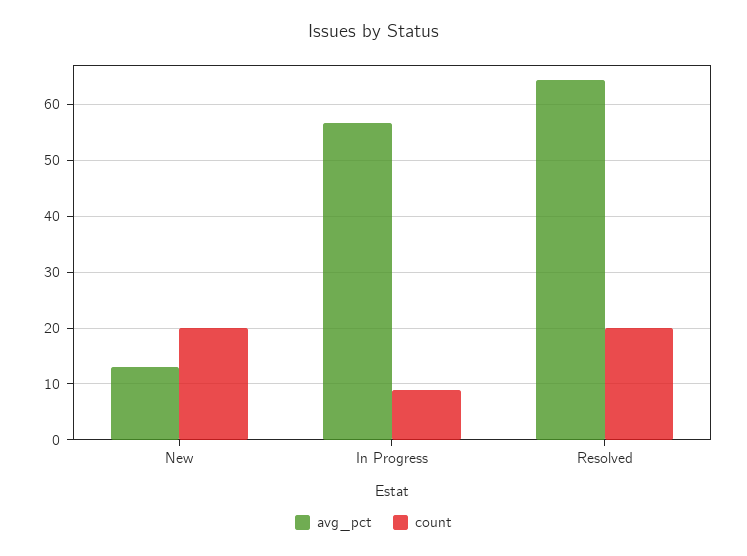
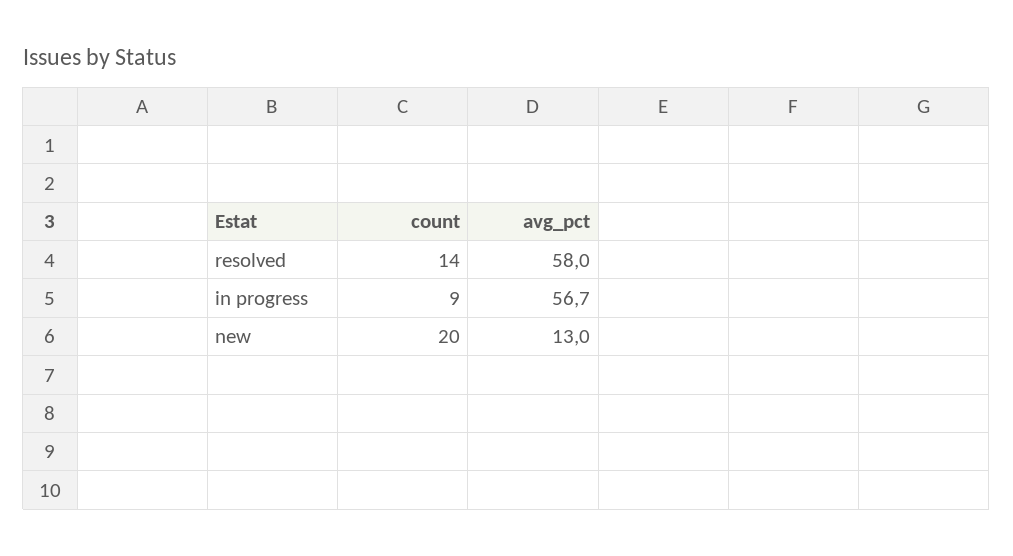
  {
    "avg_pct": {
      "New": 13,
      "In Progress": 56.7,
-     "Resolved": 64
+     "Resolved": 58
    },
    "count": {
      "New": 20,
      "In Progress": 9,
-     "Resolved": 20
+     "Resolved": 14
    }
  }

